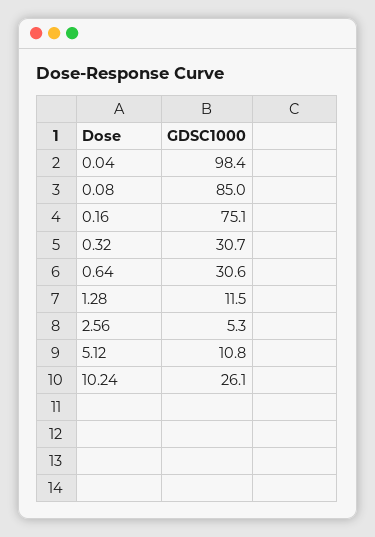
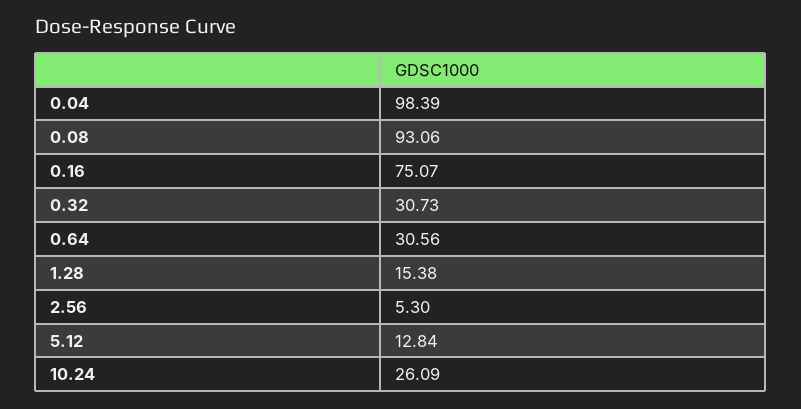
  {
    "0.04": 98.39,
-   "0.08": 85,
+   "0.08": 93.06,
    "0.16": 75.07,
    "0.32": 30.73,
    "0.64": 30.56,
-   "1.28": 11.5,
+   "1.28": 15.38,
    "2.56": 5.3,
-   "5.12": 10.8,
+   "5.12": 12.84,
    "10.24": 26.09
  }

